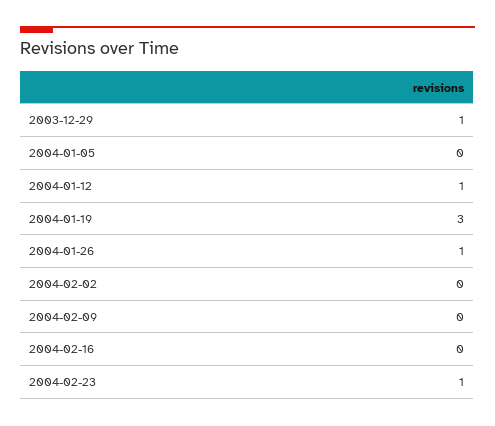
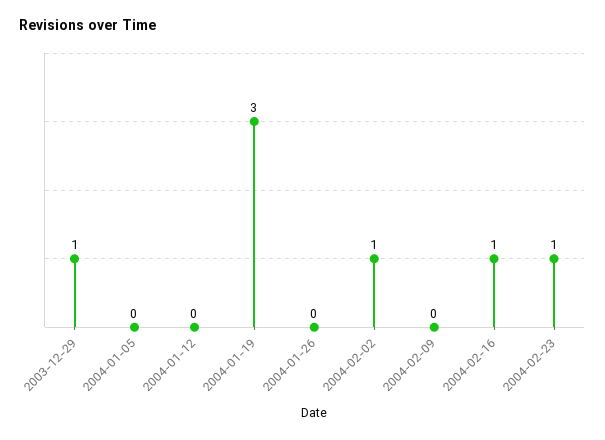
  {
    "2003-12-29": 1,
    "2004-01-05": 0,
-   "2004-01-12": 1,
+   "2004-01-12": 0,
    "2004-01-19": 3,
-   "2004-01-26": 1,
+   "2004-01-26": 0,
-   "2004-02-02": 0,
+   "2004-02-02": 1,
    "2004-02-09": 0,
-   "2004-02-16": 0,
+   "2004-02-16": 1,
    "2004-02-23": 1
  }

